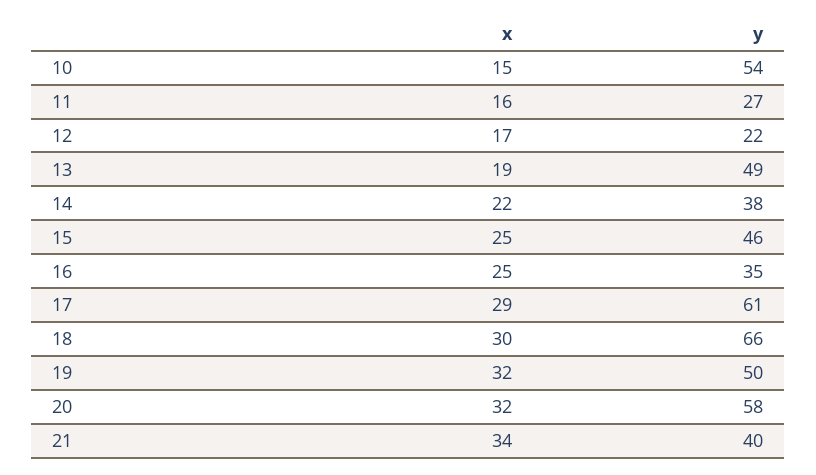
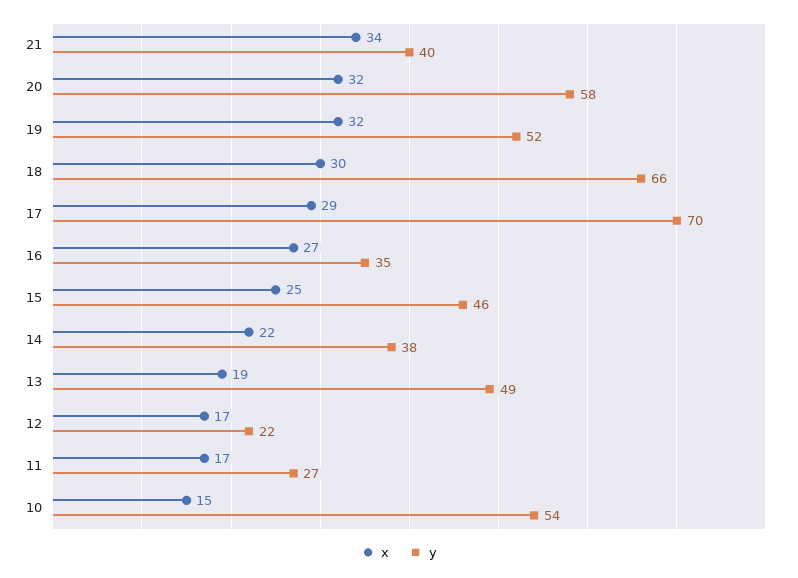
  {
    "x": {
      "10": 15,
-     "11": 16,
+     "11": 17,
      "12": 17,
      "13": 19,
      "14": 22,
      "15": 25,
-     "16": 25,
+     "16": 27,
      "17": 29,
      "18": 30,
      "19": 32,
      "20": 32,
      "21": 34
    },
    "y": {
      "10": 54,
      "11": 27,
      "12": 22,
      "13": 49,
      "14": 38,
      "15": 46,
      "16": 35,
-     "17": 61,
+     "17": 70,
      "18": 66,
-     "19": 50,
+     "19": 52,
      "20": 58,
      "21": 40
    }
  }

